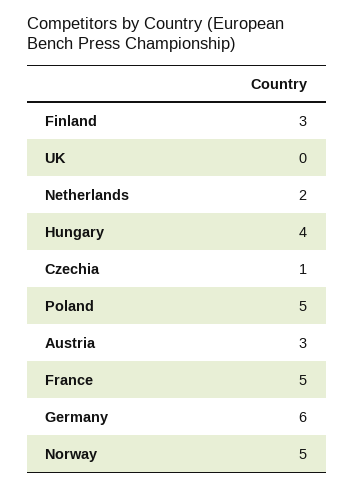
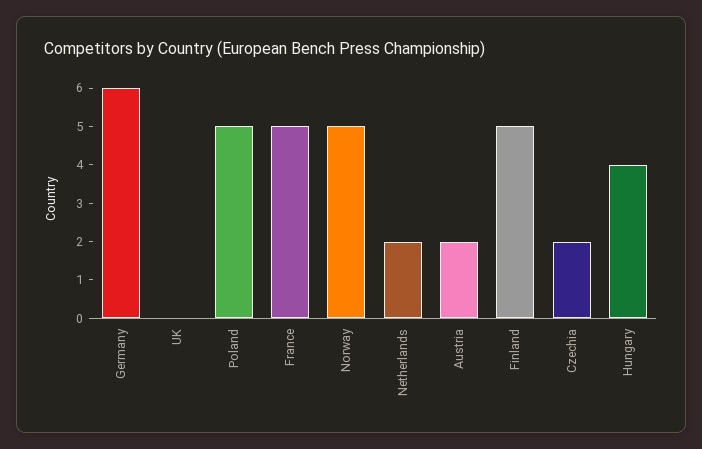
  {
-   "Finland": 3,
+   "Finland": 5,
    "UK": 0,
    "Netherlands": 2,
    "Hungary": 4,
-   "Czechia": 1,
+   "Czechia": 2,
    "Poland": 5,
-   "Austria": 3,
+   "Austria": 2,
    "France": 5,
    "Germany": 6,
    "Norway": 5
  }

